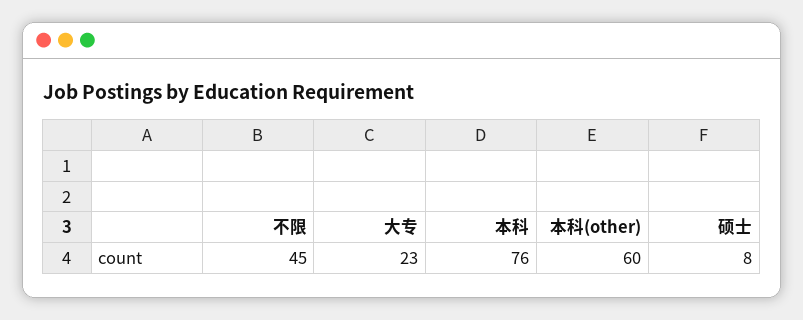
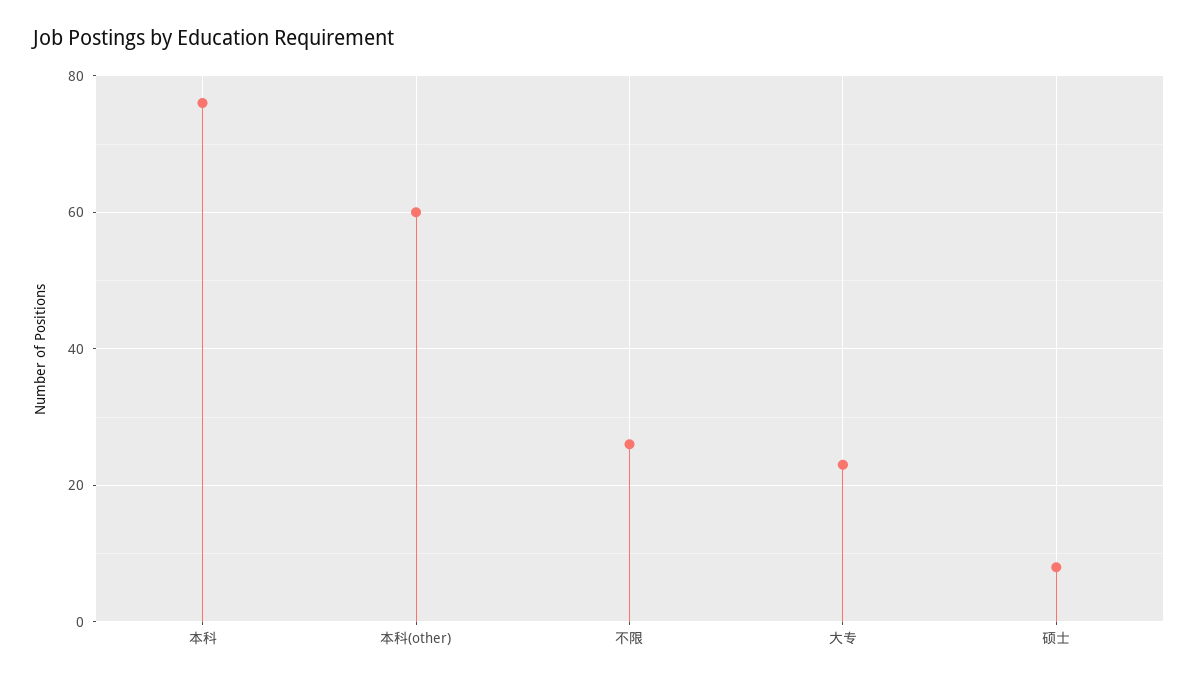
  {
-   "不限": 45,
+   "不限": 25,
    "大专": 23,
    "本科": 76,
    "本科(other)": 60,
    "硕士": 8
  }

